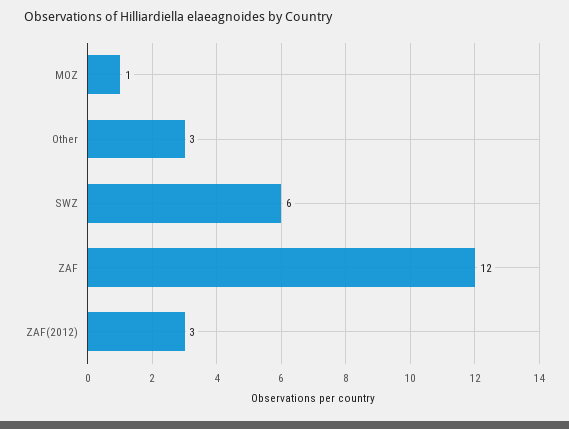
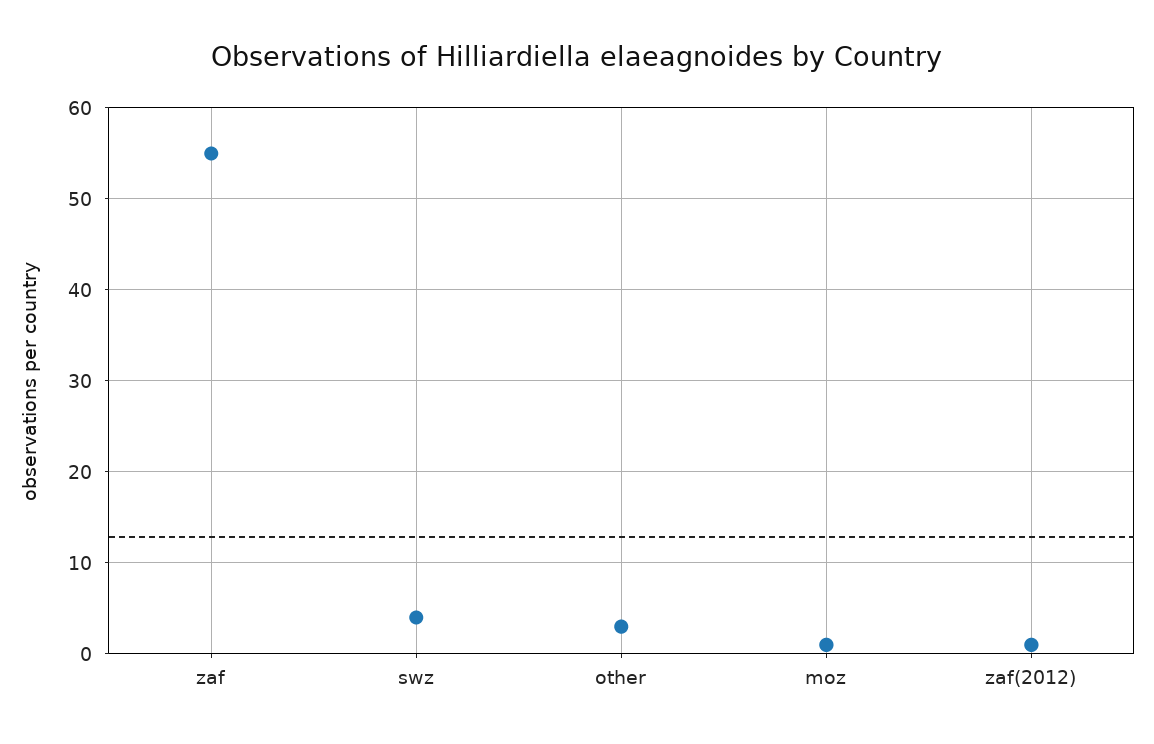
  {
    "MOZ": 1,
    "Other": 3,
-   "SWZ": 6,
+   "SWZ": 4,
-   "ZAF": 12,
+   "ZAF": 55,
-   "ZAF(2012)": 3
+   "ZAF(2012)": 1
  }

